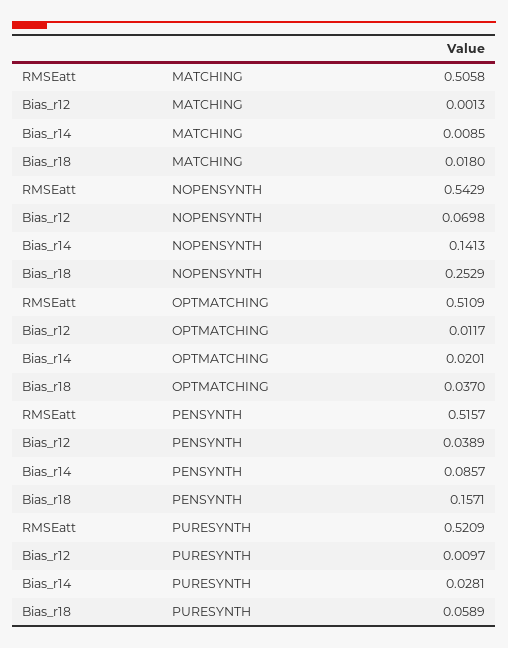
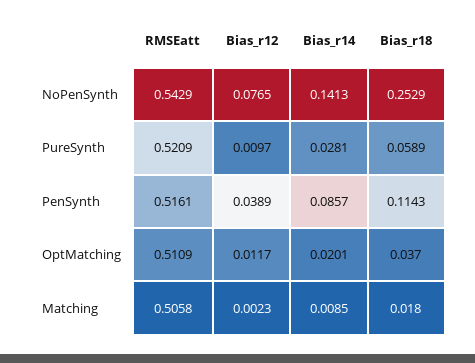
  {
    "RMSEatt": {
      "MATCHING": 0.5058,
      "NOPENSYNTH": 0.5429,
      "OPTMATCHING": 0.5109,
-     "PENSYNTH": 0.5157,
+     "PENSYNTH": 0.5161,
      "PURESYNTH": 0.5209
    },
    "Bias_r12": {
-     "MATCHING": 0.0013,
+     "MATCHING": 0.0023,
-     "NOPENSYNTH": 0.0698,
+     "NOPENSYNTH": 0.0765,
      "OPTMATCHING": 0.0117,
      "PENSYNTH": 0.0389,
      "PURESYNTH": 0.0097
    },
    "Bias_r14": {
      "MATCHING": 0.0085,
      "NOPENSYNTH": 0.1413,
      "OPTMATCHING": 0.0201,
      "PENSYNTH": 0.0857,
      "PURESYNTH": 0.0281
    },
    "Bias_r18": {
      "MATCHING": 0.018,
      "NOPENSYNTH": 0.2529,
      "OPTMATCHING": 0.037,
-     "PENSYNTH": 0.1571,
+     "PENSYNTH": 0.1143,
      "PURESYNTH": 0.0589
    }
  }

